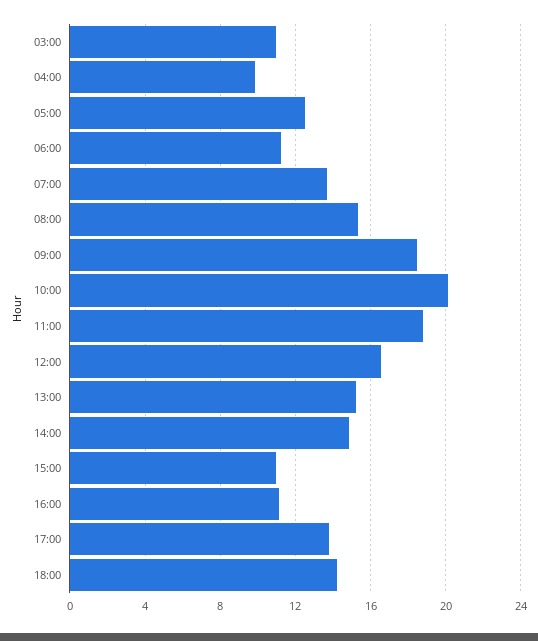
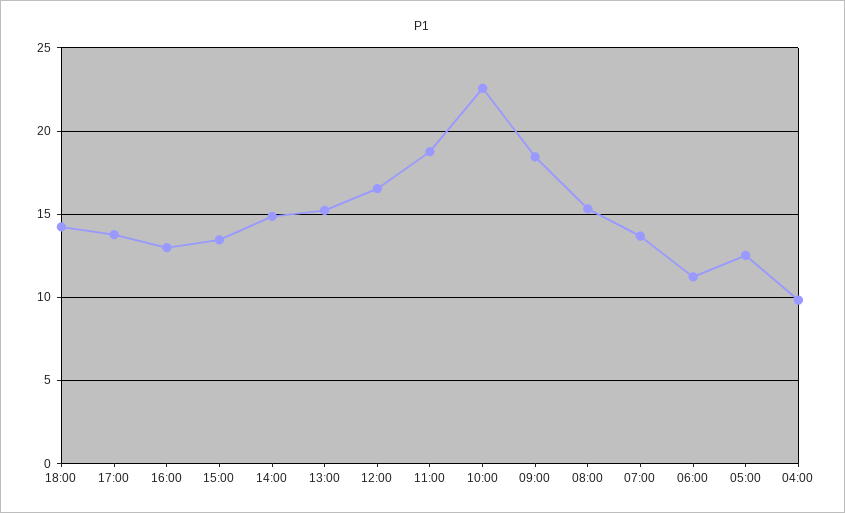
  {
-   "03:00": 11,
    "04:00": 10,
    "05:00": 12.5,
    "06:00": 11,
    "07:00": 13.5,
    "08:00": 15.5,
    "09:00": 18.5,
-   "10:00": 20,
+   "10:00": 22.5,
    "11:00": 19,
    "12:00": 16.5,
    "13:00": 15,
    "14:00": 15,
-   "15:00": 11,
+   "15:00": 13.5,
-   "16:00": 11,
+   "16:00": 13,
    "17:00": 14,
    "18:00": 14
  }

